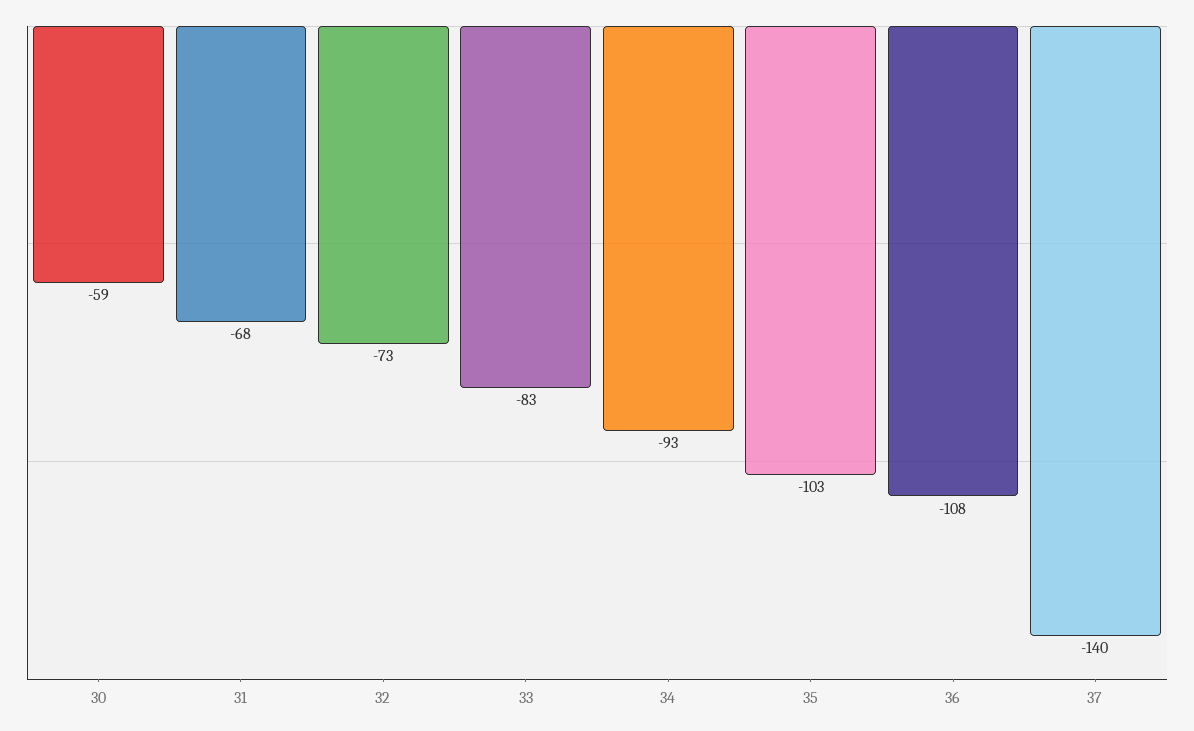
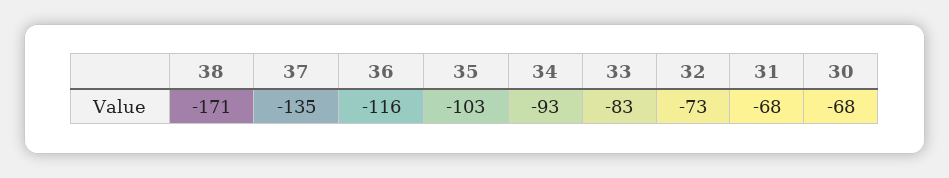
  {
-   "30": -59,
+   "30": -68,
    "31": -68,
    "32": -73,
    "33": -83,
    "34": -93,
    "35": -103,
-   "36": -108,
+   "36": -116,
-   "37": -140
+   "37": -135,
+   "38": -171
  }

